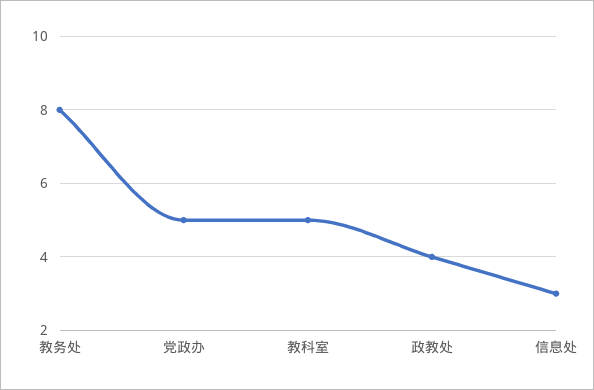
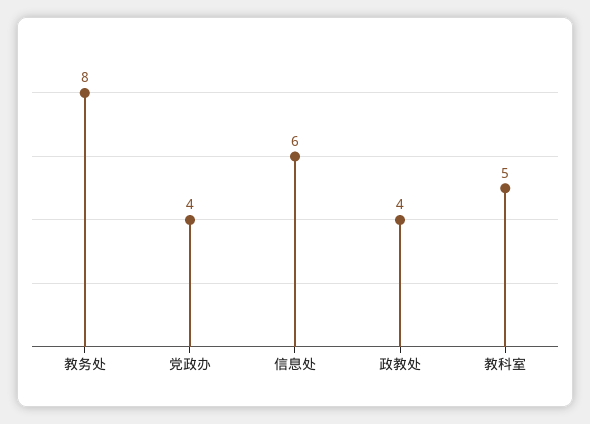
  {
    "教务处": 8,
-   "党政办": 5,
+   "党政办": 4,
    "教科室": 5,
    "政教处": 4,
-   "信息处": 3
+   "信息处": 6
  }

